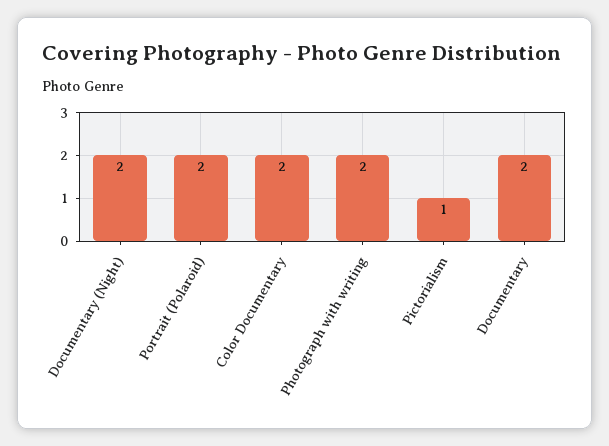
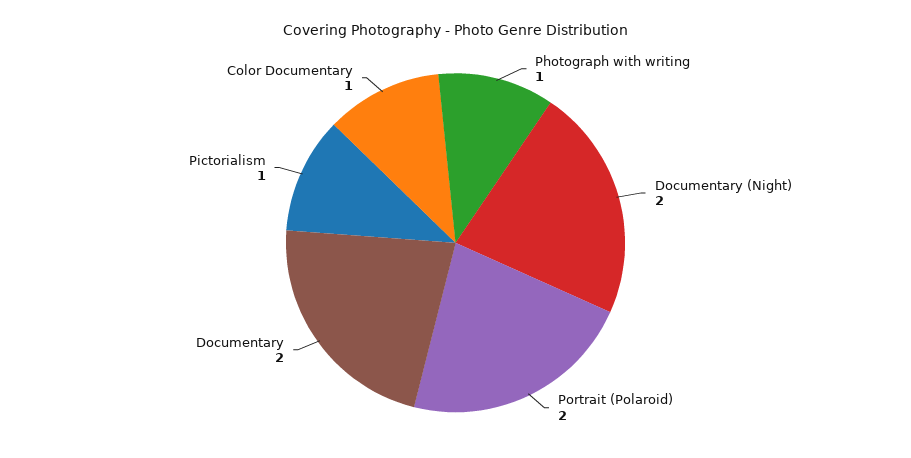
  {
    "Documentary (Night)": 2,
    "Portrait (Polaroid)": 2,
-   "Color Documentary": 2,
+   "Color Documentary": 1,
-   "Photograph with writing": 2,
+   "Photograph with writing": 1,
    "Pictorialism": 1,
    "Documentary": 2
  }

